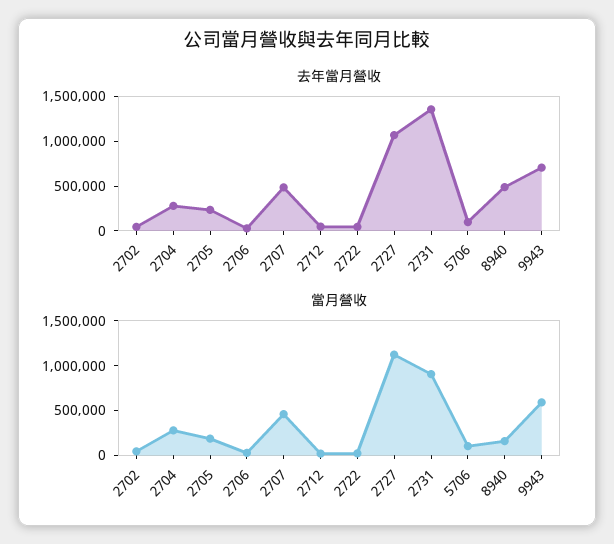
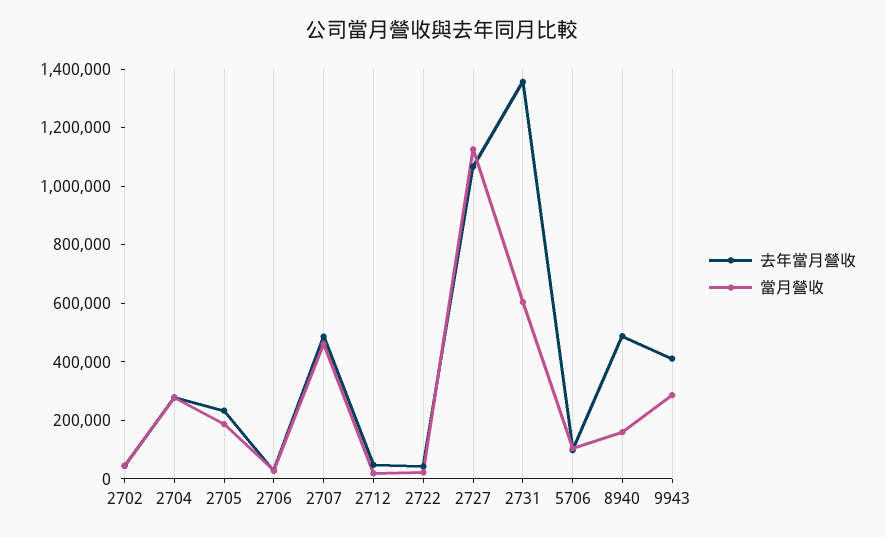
  {
    "去年當月營收": {
      "2702": 50000,
      "2704": 300000,
      "2705": 250000,
      "2706": 50000,
      "2707": 500000,
      "2712": 50000,
      "2722": 50000,
      "2727": 1050000,
      "2731": 1350000,
      "5706": 100000,
      "8940": 500000,
-     "9943": 700000
+     "9943": 400000
    },
    "當月營收": {
      "2702": 50000,
      "2704": 300000,
      "2705": 200000,
      "2706": 50000,
      "2707": 450000,
      "2712": 0,
      "2722": 0,
      "2727": 1150000,
-     "2731": 900000,
+     "2731": 600000,
      "5706": 100000,
      "8940": 150000,
-     "9943": 600000
+     "9943": 300000
    }
  }

